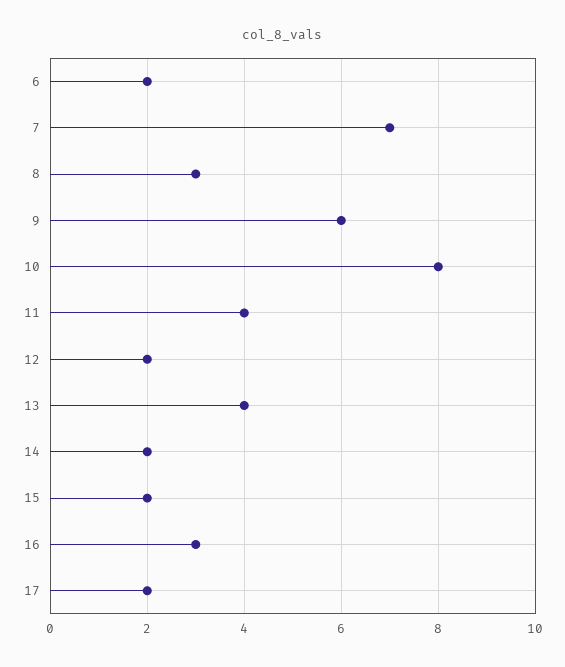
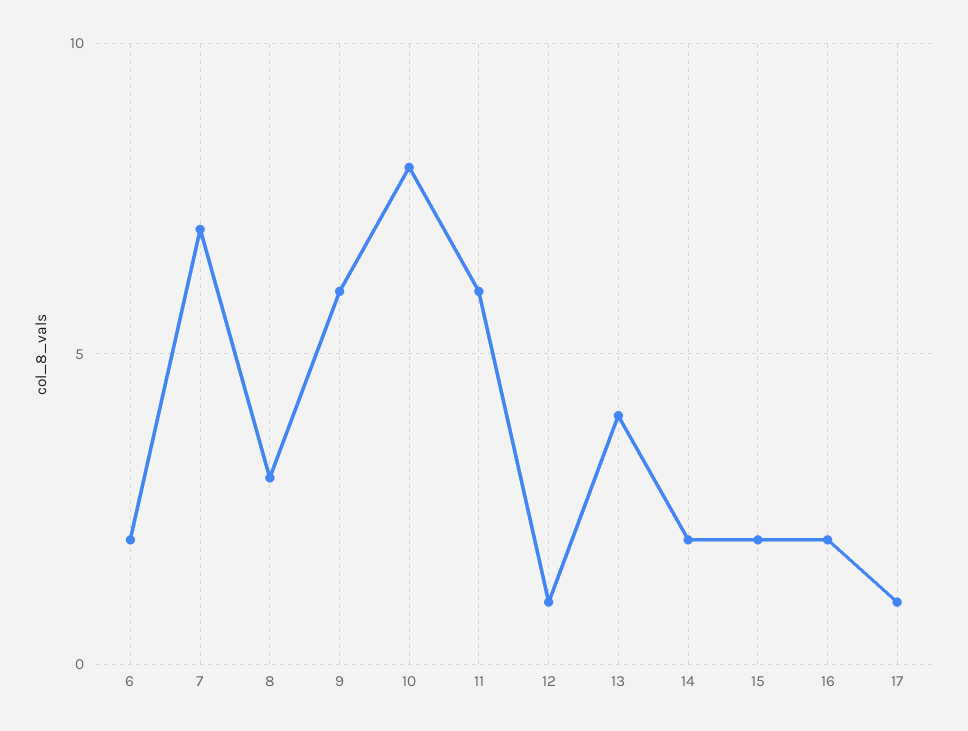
  {
    "6": 2,
    "7": 7,
    "8": 3,
    "9": 6,
    "10": 8,
-   "11": 4,
+   "11": 6,
-   "12": 2,
+   "12": 1,
    "13": 4,
    "14": 2,
    "15": 2,
-   "16": 3,
+   "16": 2,
-   "17": 2
+   "17": 1
  }

